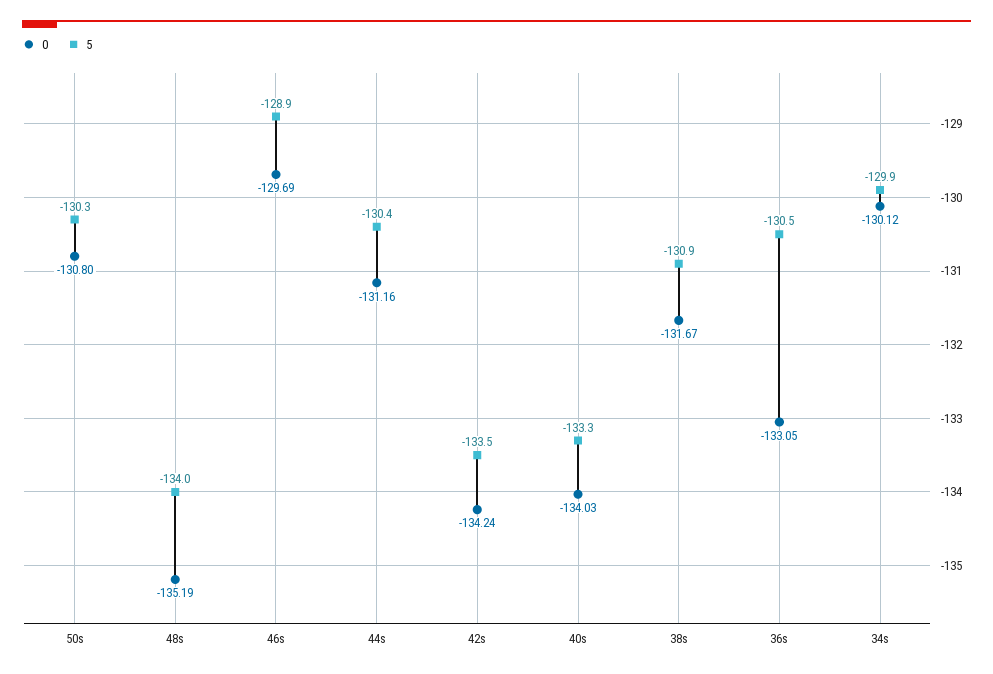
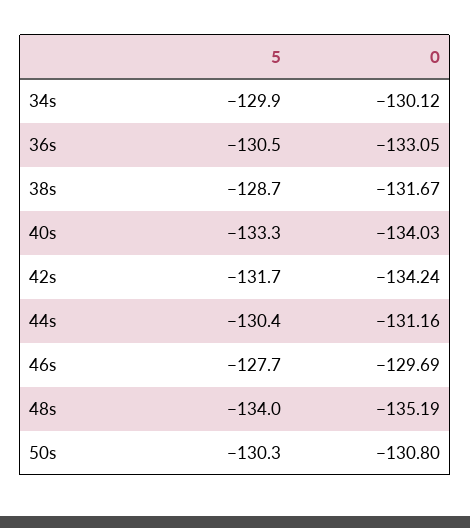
  {
    "0": {
      "50s": -130.8,
      "48s": -135.19,
      "46s": -129.69,
      "44s": -131.16,
      "42s": -134.24,
      "40s": -134.03,
      "38s": -131.67,
      "36s": -133.05,
      "34s": -130.12
    },
    "5": {
      "50s": -130.3,
      "48s": -134,
-     "46s": -128.9,
+     "46s": -127.7,
      "44s": -130.4,
-     "42s": -133.5,
+     "42s": -131.7,
      "40s": -133.3,
-     "38s": -130.9,
+     "38s": -128.7,
      "36s": -130.5,
      "34s": -129.9
    }
  }

